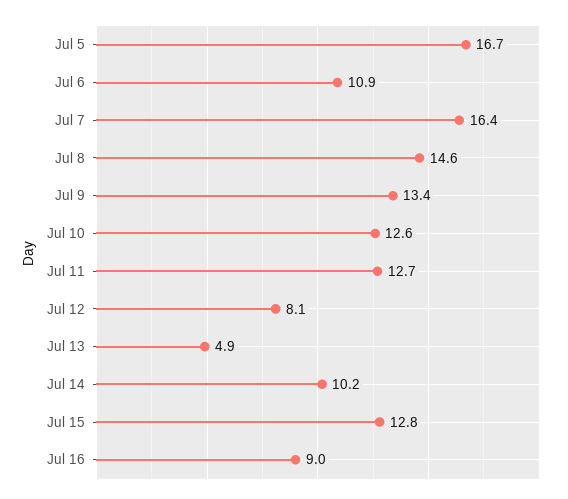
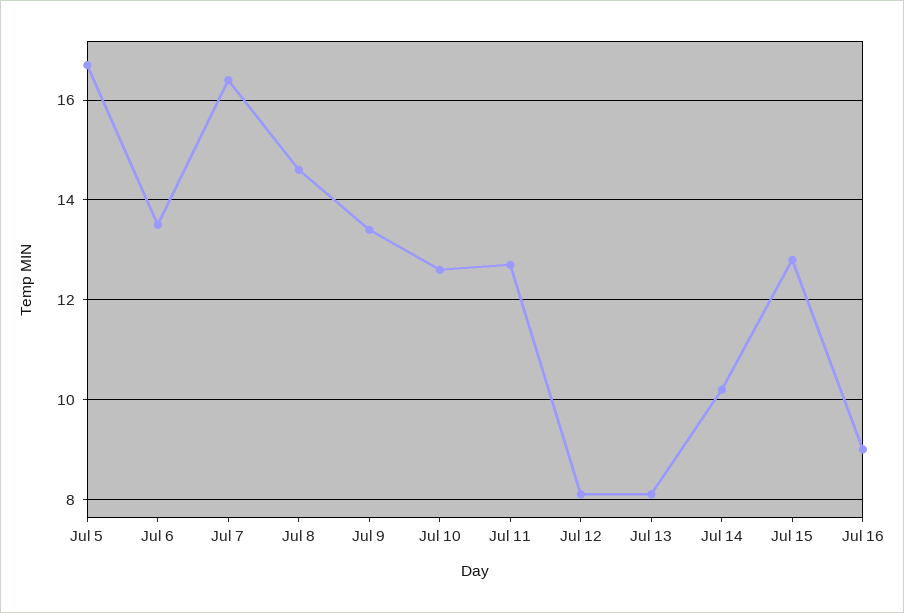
  {
    "Jul 5": 16.7,
-   "Jul 6": 10.9,
+   "Jul 6": 13.5,
    "Jul 7": 16.4,
    "Jul 8": 14.6,
    "Jul 9": 13.4,
    "Jul 10": 12.6,
    "Jul 11": 12.7,
    "Jul 12": 8.1,
-   "Jul 13": 4.9,
+   "Jul 13": 8,
    "Jul 14": 10.2,
    "Jul 15": 12.8,
    "Jul 16": 9
  }

